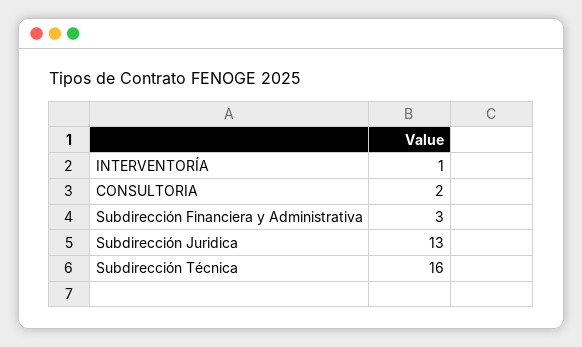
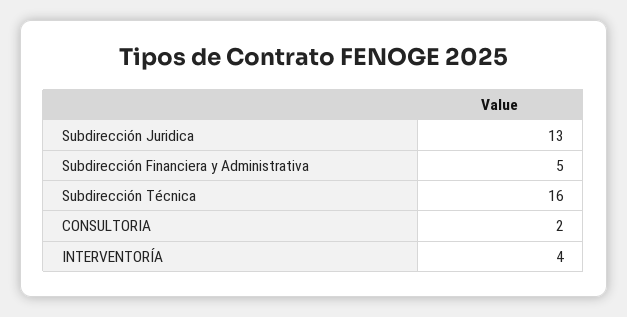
  {
-   "INTERVENTORÍA": 1,
+   "INTERVENTORÍA": 4,
    "CONSULTORIA": 2,
-   "Subdirección Financiera y Administrativa": 3,
+   "Subdirección Financiera y Administrativa": 5,
    "Subdirección Juridica": 13,
    "Subdirección Técnica": 16
  }

